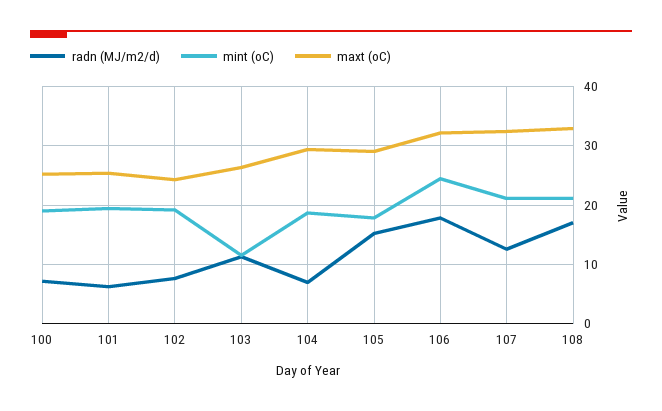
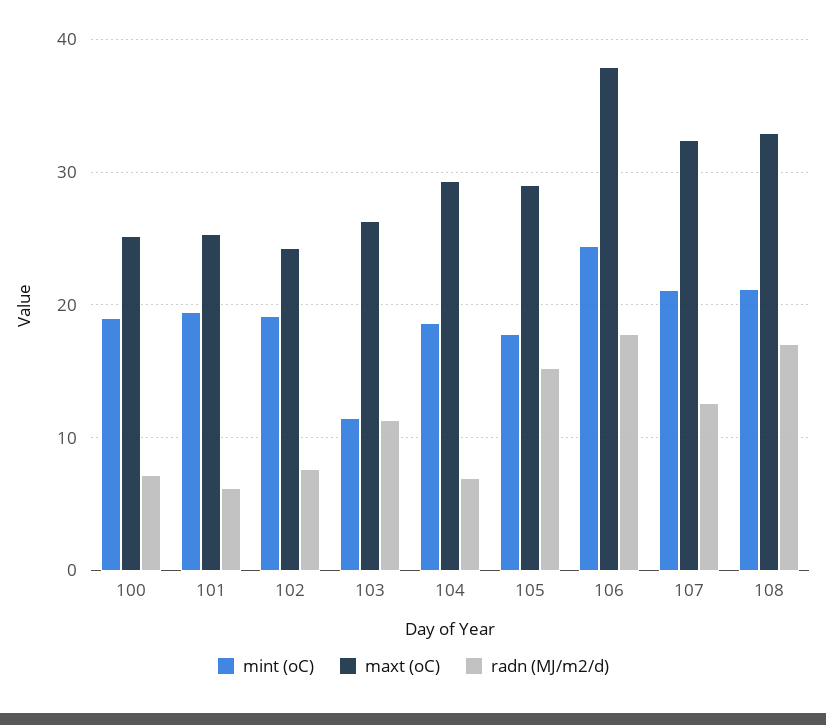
  {
    "radn (MJ/m2/d)": {
      "100": 7,
      "101": 6,
      "102": 8,
      "103": 11,
      "104": 7,
      "105": 15,
      "106": 18,
      "107": 13,
      "108": 17
    },
    "mint (oC)": {
      "100": 19,
      "101": 19,
      "102": 19,
      "103": 12,
      "104": 19,
      "105": 18,
      "106": 24,
      "107": 21,
      "108": 21
    },
    "maxt (oC)": {
      "100": 25,
      "101": 25,
      "102": 24,
      "103": 26,
      "104": 29,
      "105": 29,
-     "106": 32,
+     "106": 38,
      "107": 32,
      "108": 33
    }
  }

